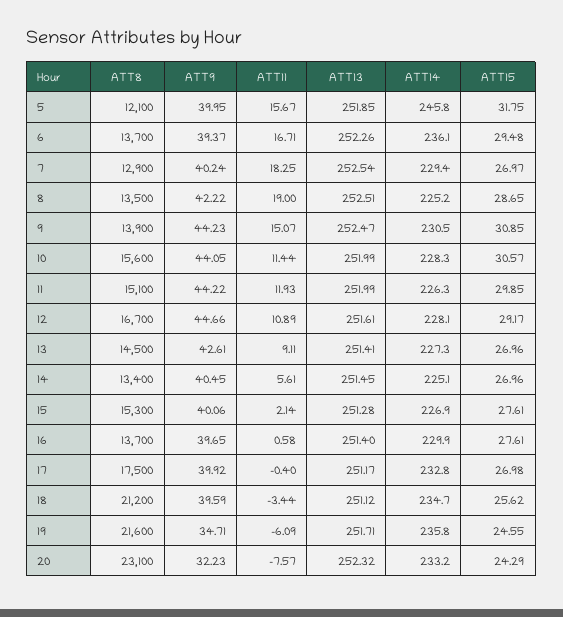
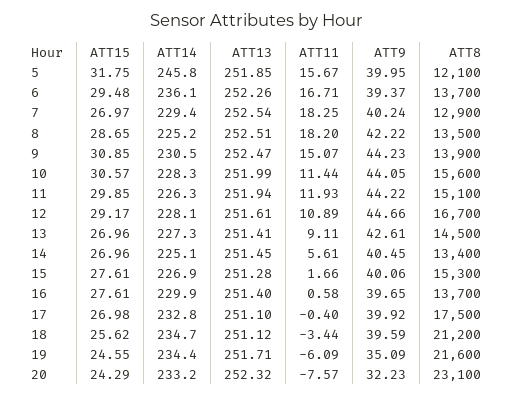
  {
    "ATT8": {
      "5": 12100,
      "6": 13700,
      "7": 12900,
      "8": 13500,
      "9": 13900,
      "10": 15600,
      "11": 15100,
      "12": 16700,
      "13": 14500,
      "14": 13400,
      "15": 15300,
      "16": 13700,
      "17": 17500,
      "18": 21200,
      "19": 21600,
      "20": 23100
    },
    "ATT9": {
      "5": 39.95,
      "6": 39.37,
      "7": 40.24,
      "8": 42.22,
      "9": 44.23,
      "10": 44.05,
      "11": 44.22,
      "12": 44.66,
      "13": 42.61,
      "14": 40.45,
      "15": 40.06,
      "16": 39.65,
      "17": 39.92,
      "18": 39.59,
-     "19": 34.71,
+     "19": 35.09,
      "20": 32.23
    },
    "ATT11": {
      "5": 15.67,
      "6": 16.71,
      "7": 18.25,
-     "8": 19,
+     "8": 18.2,
      "9": 15.07,
      "10": 11.44,
      "11": 11.93,
      "12": 10.89,
      "13": 9.11,
      "14": 5.61,
-     "15": 2.14,
+     "15": 1.66,
      "16": 0.58,
      "17": -0.4,
      "18": -3.44,
      "19": -6.09,
      "20": -7.57
    },
    "ATT13": {
      "5": 251.85,
      "6": 252.26,
      "7": 252.54,
      "8": 252.51,
      "9": 252.47,
      "10": 251.99,
-     "11": 251.99,
+     "11": 251.94,
      "12": 251.61,
      "13": 251.41,
      "14": 251.45,
      "15": 251.28,
      "16": 251.4,
-     "17": 251.17,
+     "17": 251.1,
      "18": 251.12,
      "19": 251.71,
      "20": 252.32
    },
    "ATT14": {
      "5": 245.8,
      "6": 236.1,
      "7": 229.4,
      "8": 225.2,
      "9": 230.5,
      "10": 228.3,
      "11": 226.3,
      "12": 228.1,
      "13": 227.3,
      "14": 225.1,
      "15": 226.9,
      "16": 229.9,
      "17": 232.8,
      "18": 234.7,
-     "19": 235.8,
+     "19": 234.4,
      "20": 233.2
    },
    "ATT15": {
      "5": 31.75,
      "6": 29.48,
      "7": 26.97,
      "8": 28.65,
      "9": 30.85,
      "10": 30.57,
      "11": 29.85,
      "12": 29.17,
      "13": 26.96,
      "14": 26.96,
      "15": 27.61,
      "16": 27.61,
      "17": 26.98,
      "18": 25.62,
      "19": 24.55,
      "20": 24.29
    }
  }

